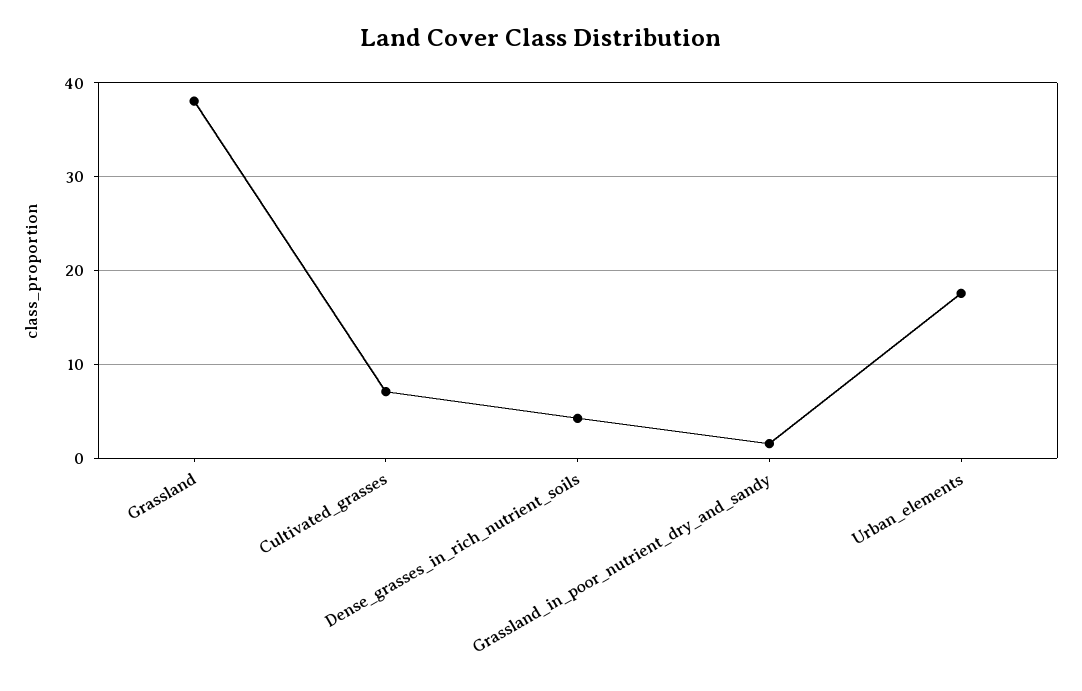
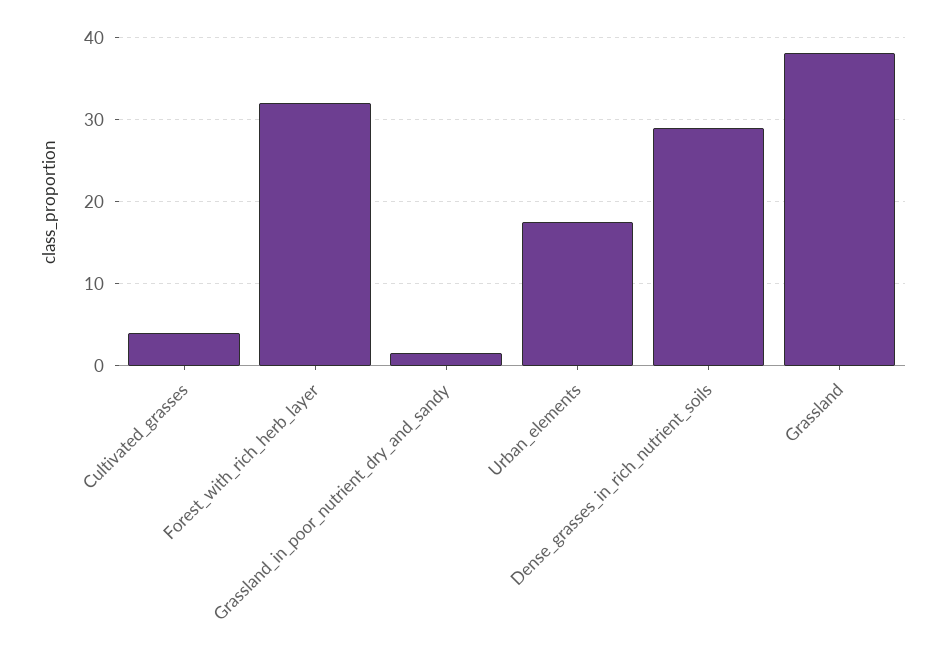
  {
    "Grassland": 38,
-   "Cultivated_grasses": 7,
+   "Cultivated_grasses": 4,
-   "Dense_grasses_in_rich_nutrient_soils": 4,
+   "Dense_grasses_in_rich_nutrient_soils": 29,
    "Grassland_in_poor_nutrient_dry_and_sandy": 2,
-   "Urban_elements": 18
+   "Urban_elements": 18,
+   "Forest_with_rich_herb_layer": 32
  }

